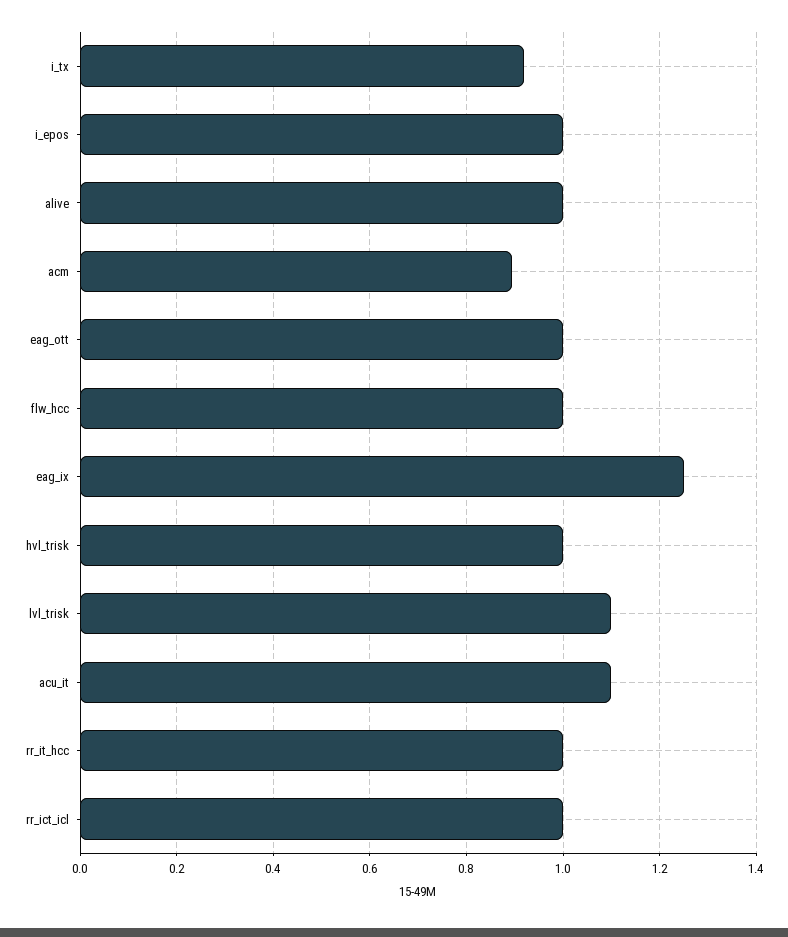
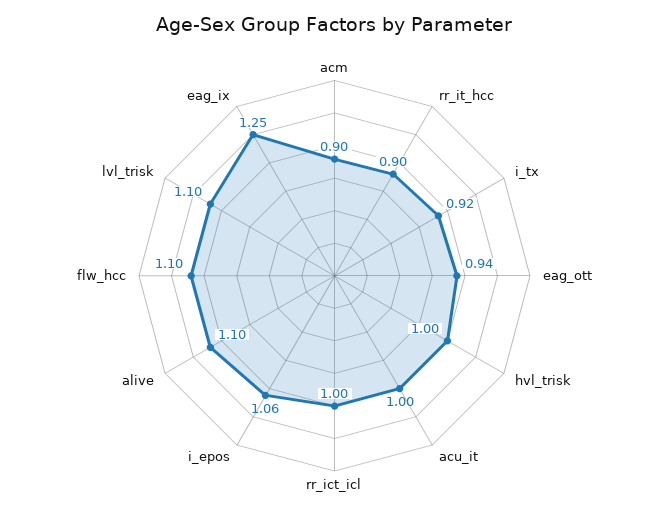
  {
    "i_tx": 0.92,
-   "i_epos": 1,
+   "i_epos": 1.06,
-   "alive": 1,
+   "alive": 1.1,
    "acm": 0.9,
-   "eag_ott": 1,
+   "eag_ott": 0.94,
-   "flw_hcc": 1,
+   "flw_hcc": 1.1,
    "eag_ix": 1.25,
    "hvl_trisk": 1,
    "lvl_trisk": 1.1,
-   "acu_it": 1.1,
+   "acu_it": 1,
-   "rr_it_hcc": 1,
+   "rr_it_hcc": 0.9,
    "rr_ict_icl": 1
  }

